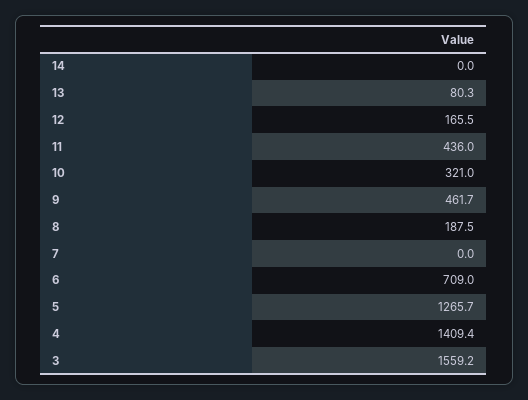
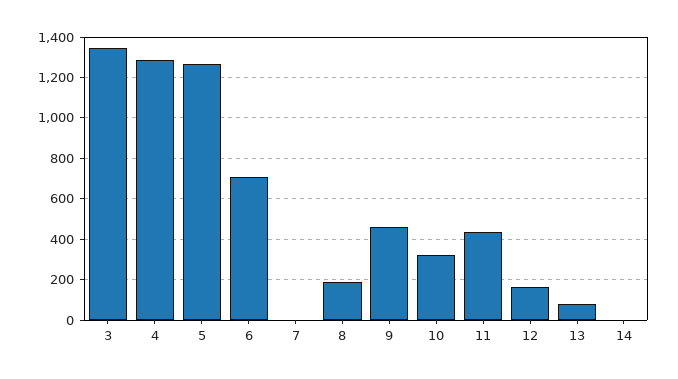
  {
    "14": 0,
    "13": 80.3,
    "12": 165.5,
    "11": 436,
    "10": 321,
    "9": 461.7,
    "8": 187.5,
    "7": 0,
    "6": 709,
    "5": 1265.7,
-   "4": 1409.4,
+   "4": 1300,
-   "3": 1559.2
+   "3": 1350
  }

